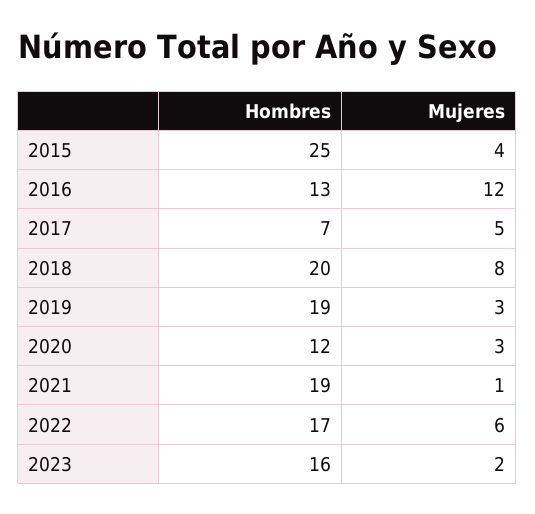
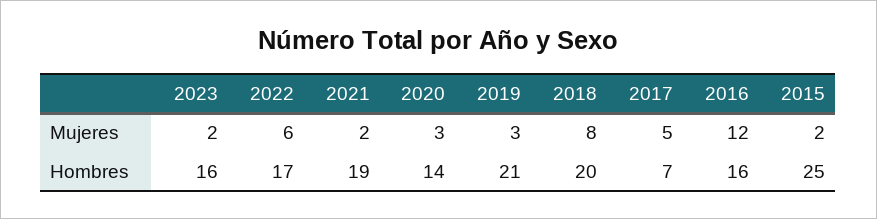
  {
    "Hombres": {
      "2015": 25,
-     "2016": 13,
+     "2016": 16,
      "2017": 7,
      "2018": 20,
-     "2019": 19,
+     "2019": 21,
-     "2020": 12,
+     "2020": 14,
      "2021": 19,
      "2022": 17,
      "2023": 16
    },
    "Mujeres": {
-     "2015": 4,
+     "2015": 2,
      "2016": 12,
      "2017": 5,
      "2018": 8,
      "2019": 3,
      "2020": 3,
-     "2021": 1,
+     "2021": 2,
      "2022": 6,
      "2023": 2
    }
  }

